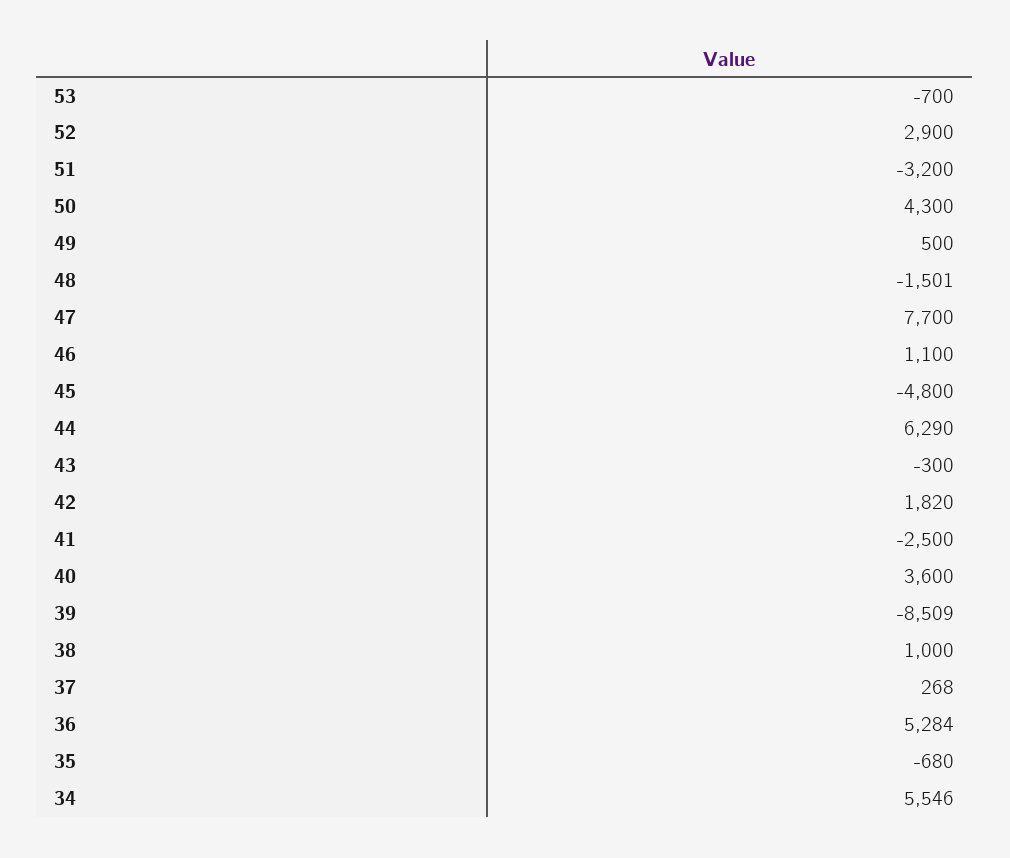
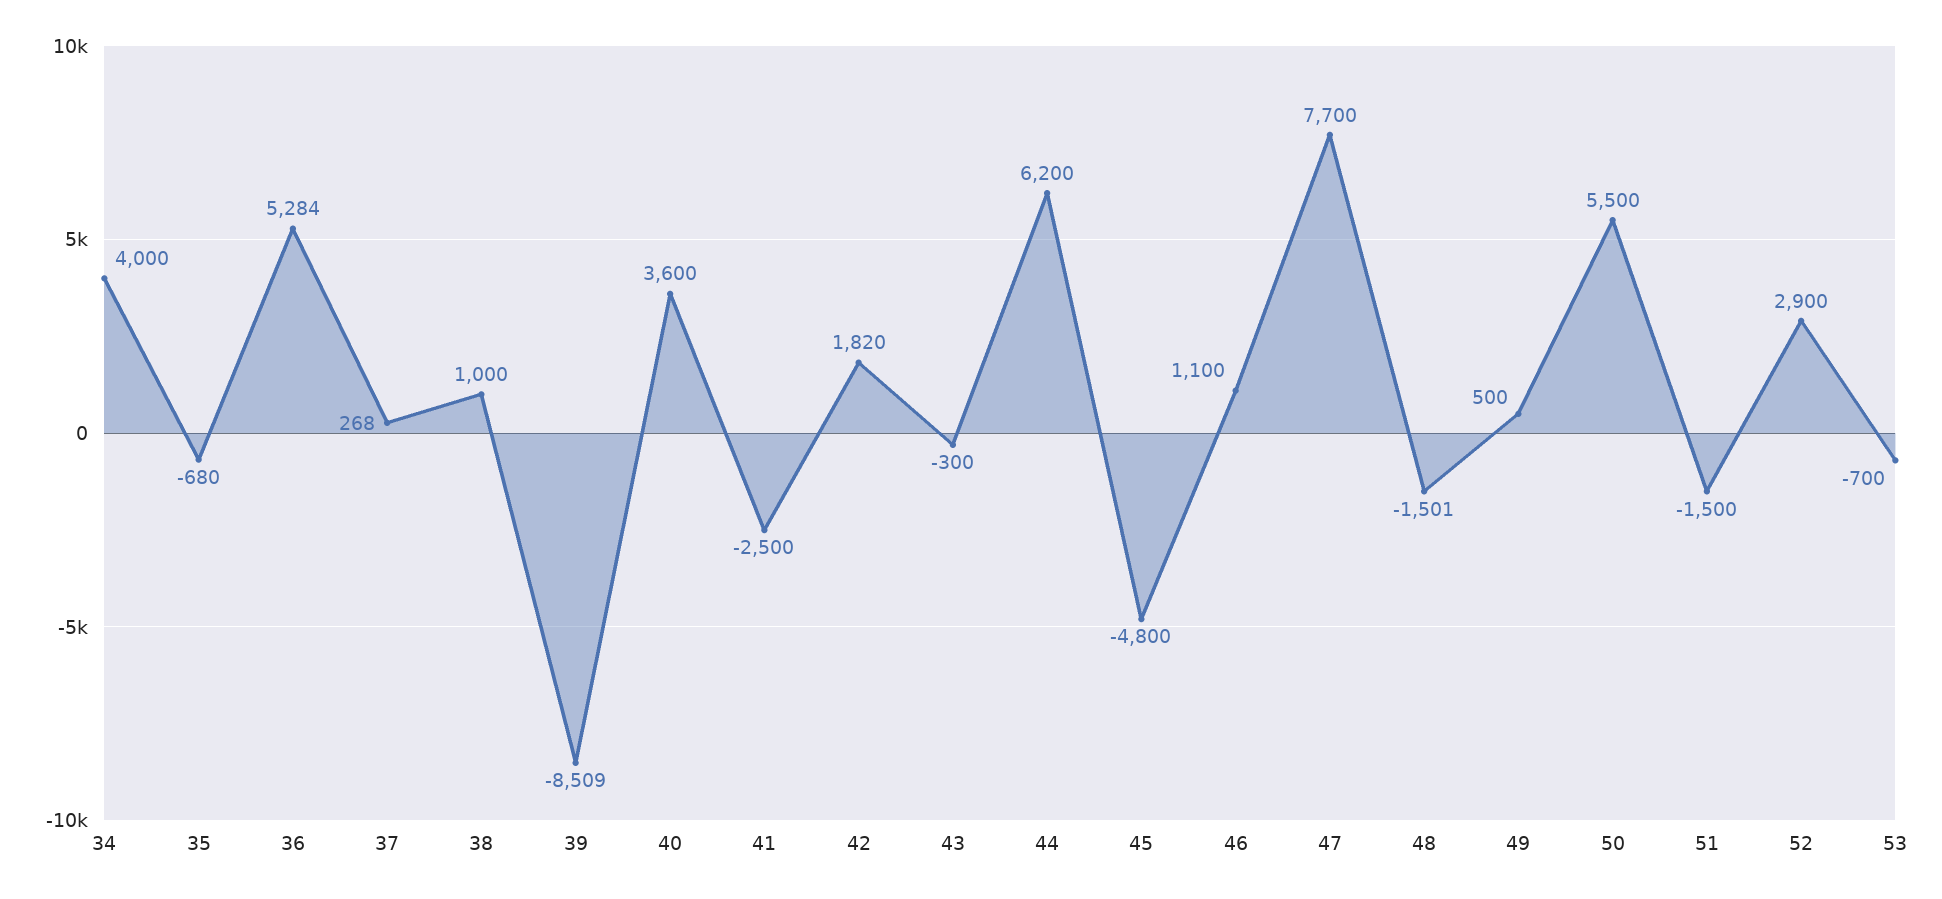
  {
    "53": -700,
    "52": 2900,
-   "51": -3200,
+   "51": -1500,
-   "50": 4300,
+   "50": 5500,
    "49": 500,
    "48": -1501,
    "47": 7700,
    "46": 1100,
    "45": -4800,
-   "44": 6290,
+   "44": 6200,
    "43": -300,
    "42": 1820,
    "41": -2500,
    "40": 3600,
    "39": -8509,
    "38": 1000,
    "37": 268,
    "36": 5284,
    "35": -680,
-   "34": 5546
+   "34": 4000
  }

